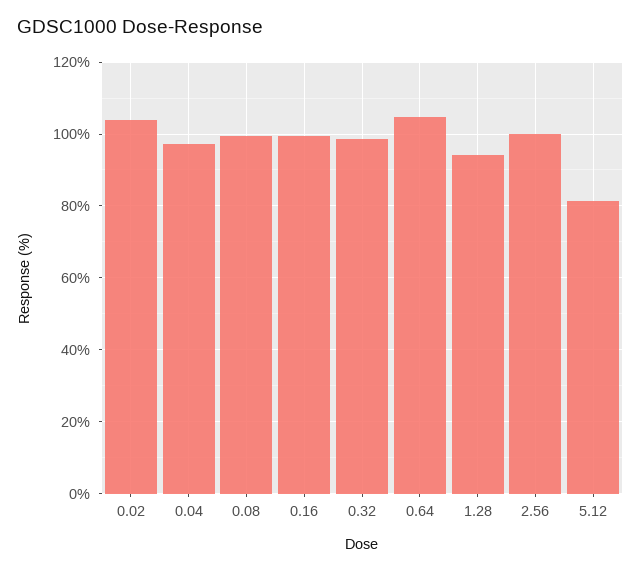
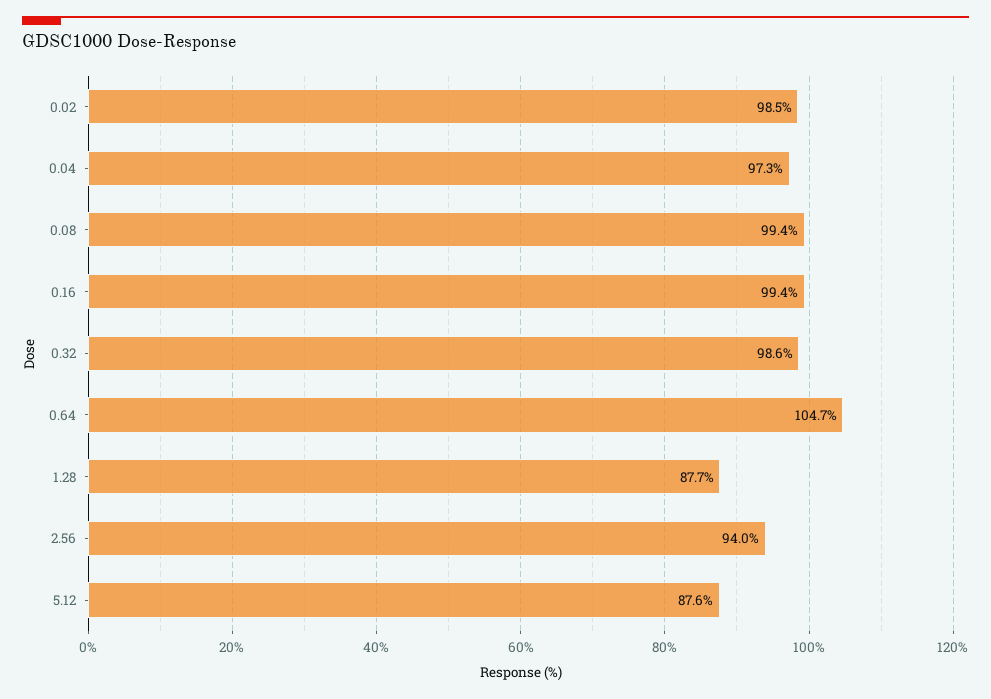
  {
-   "0.02": 104,
+   "0.02": 98.5,
    "0.04": 97.3,
    "0.08": 99.4,
    "0.16": 99.4,
    "0.32": 98.6,
    "0.64": 104.7,
-   "1.28": 94,
+   "1.28": 87.7,
-   "2.56": 100,
+   "2.56": 94,
-   "5.12": 82
+   "5.12": 87.6
  }

